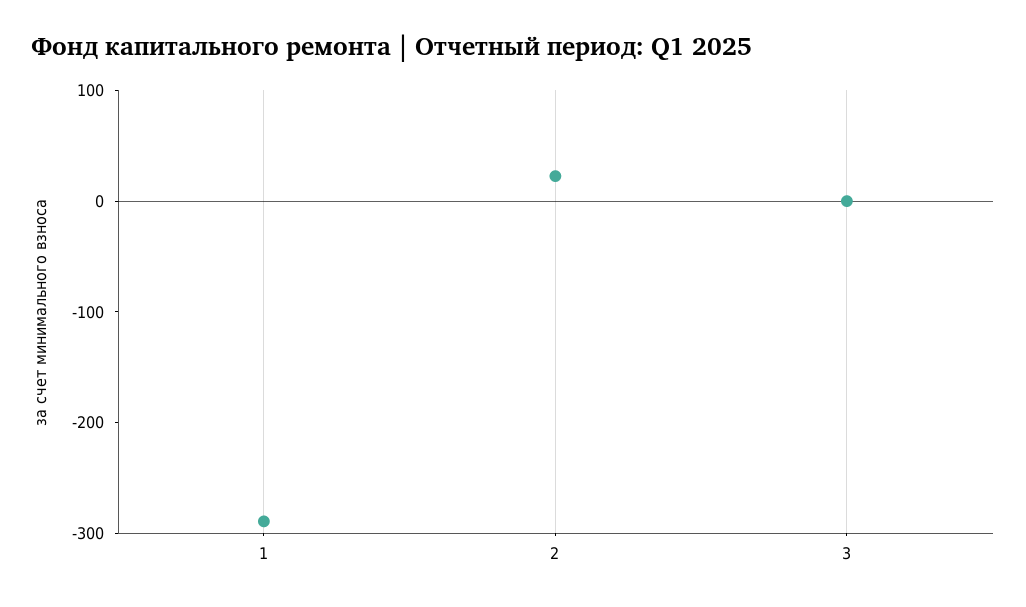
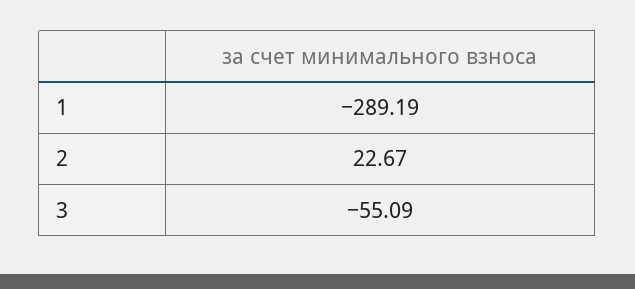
  {
    "1": -289.19,
    "2": 22.67,
-   "3": 0
+   "3": -55.09
  }

